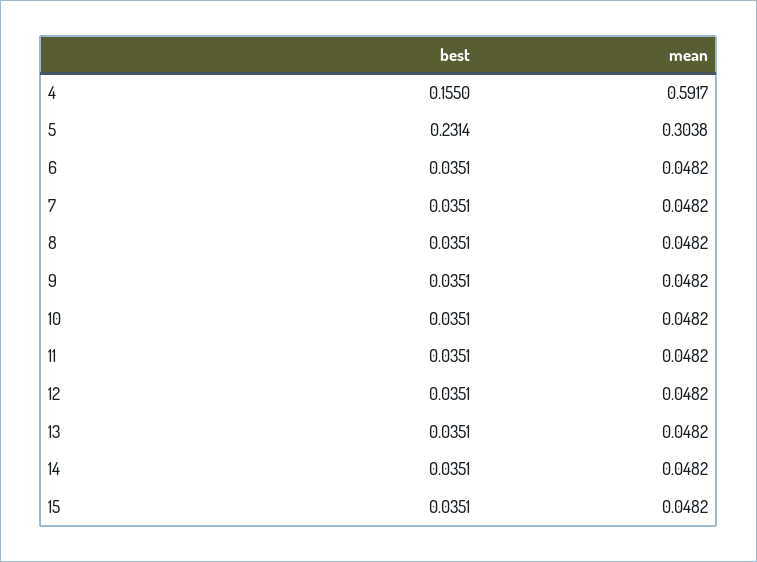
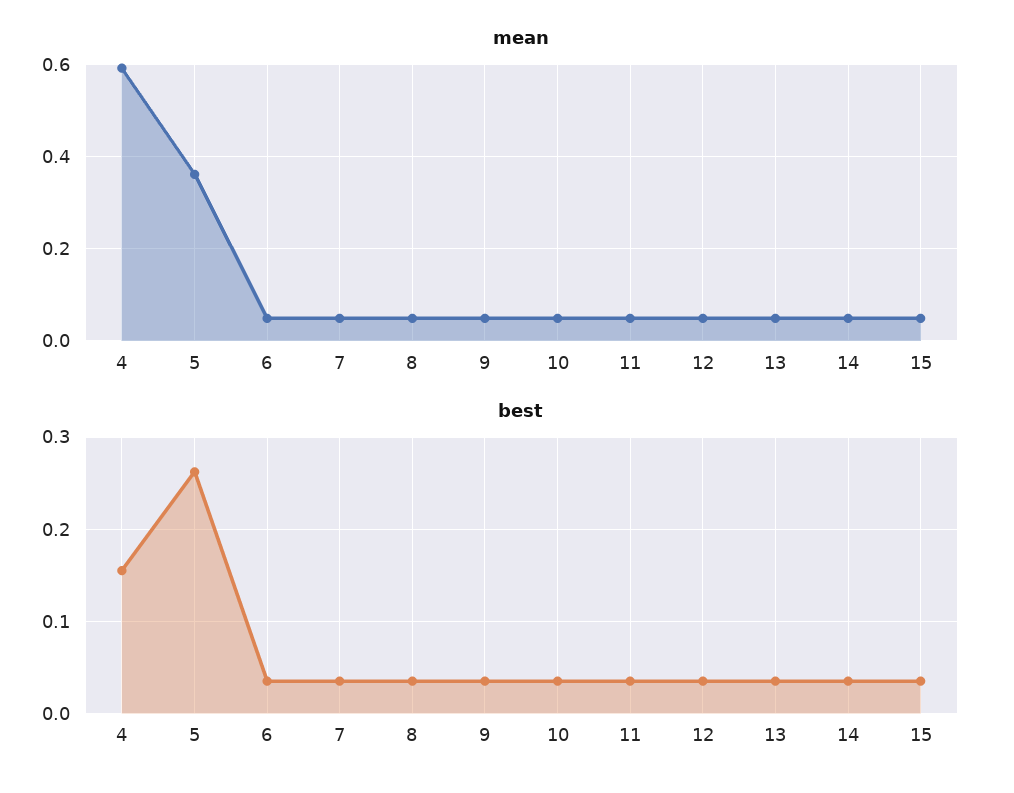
  {
    "best": {
      "4": 0.155,
-     "5": 0.2314,
+     "5": 0.26,
      "6": 0.0351,
      "7": 0.0351,
      "8": 0.0351,
      "9": 0.0351,
      "10": 0.0351,
      "11": 0.0351,
      "12": 0.0351,
      "13": 0.0351,
      "14": 0.0351,
      "15": 0.0351
    },
    "mean": {
      "4": 0.5917,
-     "5": 0.3038,
+     "5": 0.36,
      "6": 0.0482,
      "7": 0.0482,
      "8": 0.0482,
      "9": 0.0482,
      "10": 0.0482,
      "11": 0.0482,
      "12": 0.0482,
      "13": 0.0482,
      "14": 0.0482,
      "15": 0.0482
    }
  }

